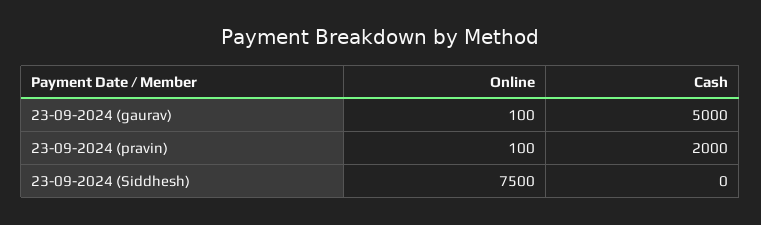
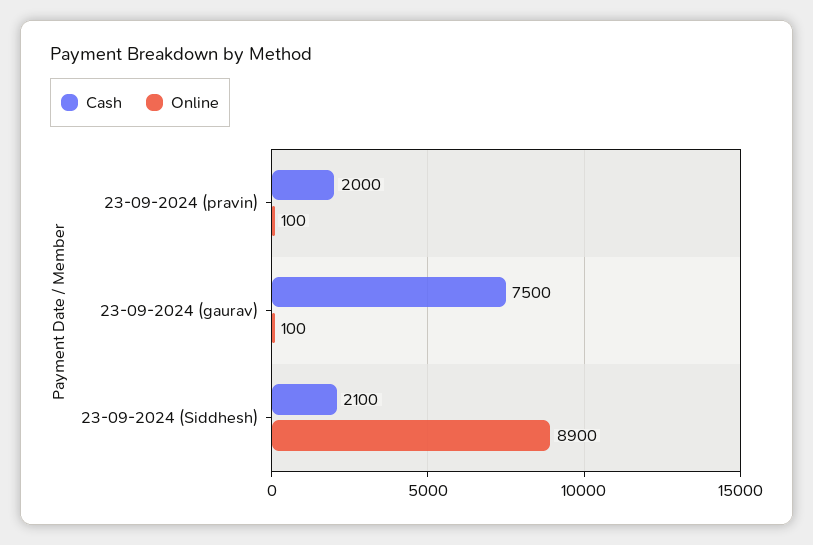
  {
    "Online": {
      "23-09-2024 (gaurav)": 100,
      "23-09-2024 (pravin)": 100,
-     "23-09-2024 (Siddhesh)": 7500
+     "23-09-2024 (Siddhesh)": 8900
    },
    "Cash": {
-     "23-09-2024 (gaurav)": 5000,
+     "23-09-2024 (gaurav)": 7500,
      "23-09-2024 (pravin)": 2000,
-     "23-09-2024 (Siddhesh)": 0
+     "23-09-2024 (Siddhesh)": 2100
    }
  }

